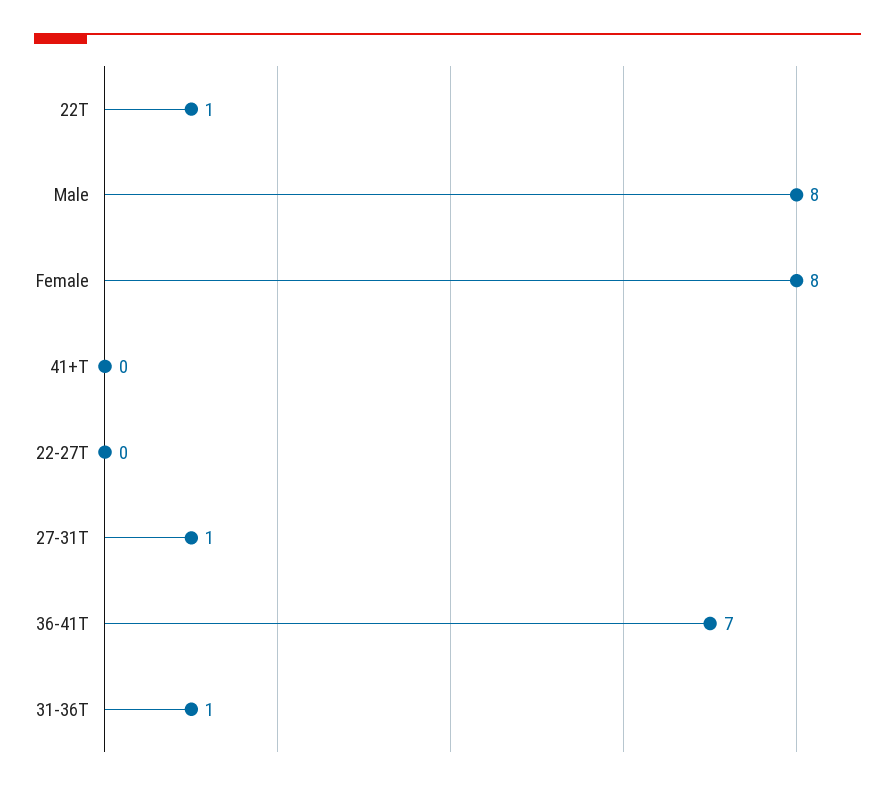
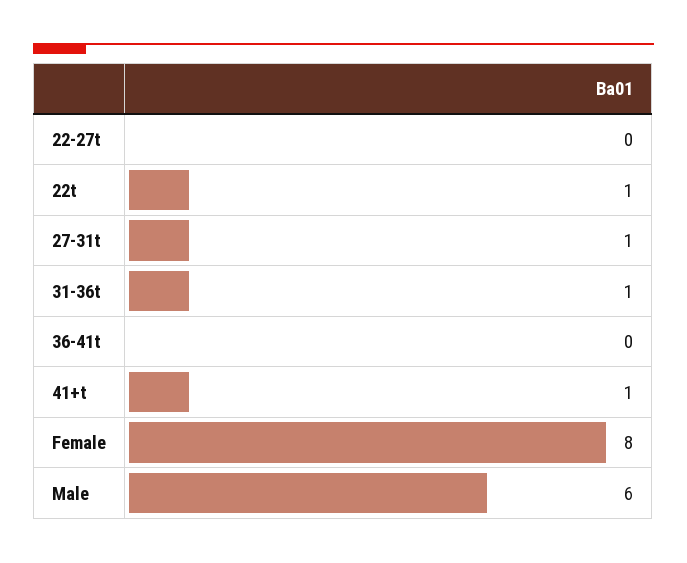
  {
    "22T": 1,
-   "Male": 8,
+   "Male": 6,
    "Female": 8,
-   "41+T": 0,
+   "41+T": 1,
    "22-27T": 0,
    "27-31T": 1,
-   "36-41T": 7,
+   "36-41T": 0,
    "31-36T": 1
  }

